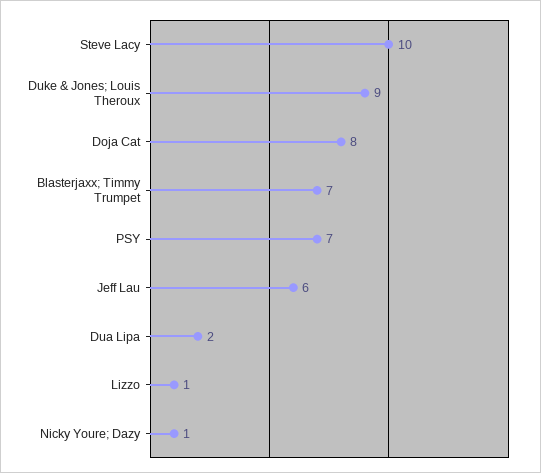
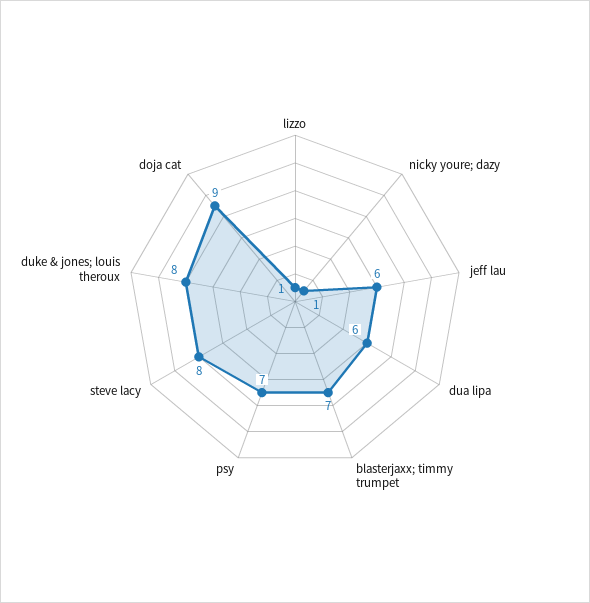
  {
-   "Steve Lacy": 10,
+   "Steve Lacy": 8,
-   "Duke & Jones; Louis Theroux": 9,
+   "Duke & Jones; Louis Theroux": 8,
-   "Doja Cat": 8,
+   "Doja Cat": 9,
    "Blasterjaxx; Timmy Trumpet": 7,
    "PSY": 7,
    "Jeff Lau": 6,
-   "Dua Lipa": 2,
+   "Dua Lipa": 6,
    "Lizzo": 1,
    "Nicky Youre; Dazy": 1
  }

